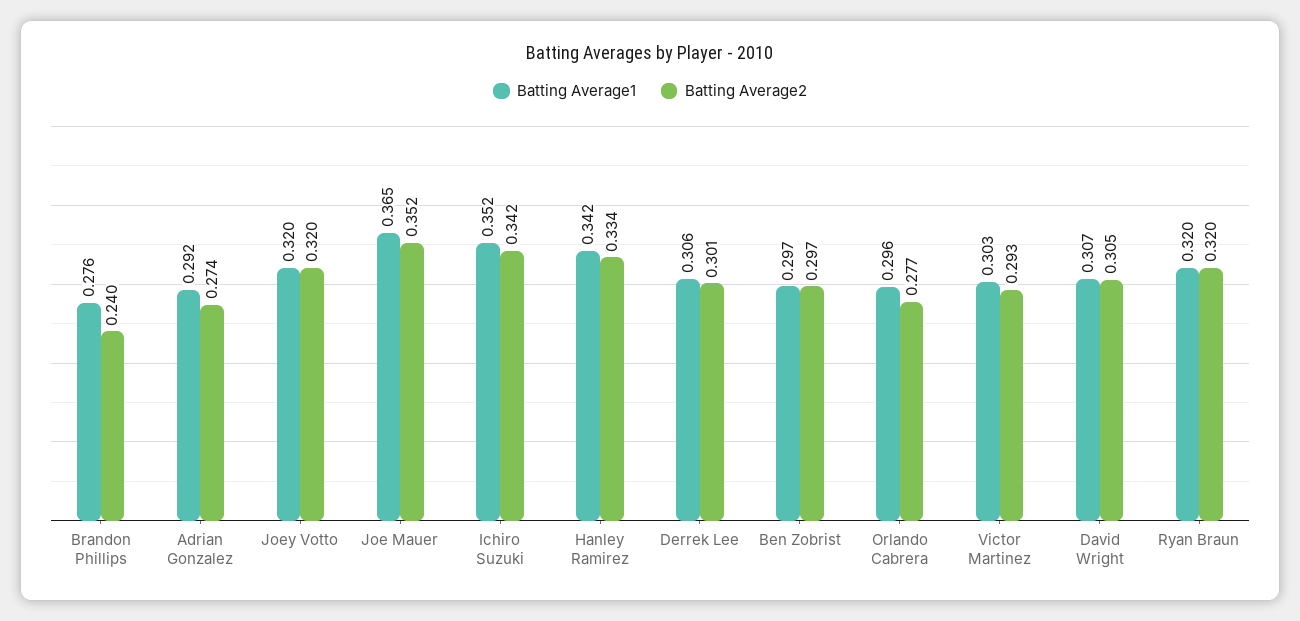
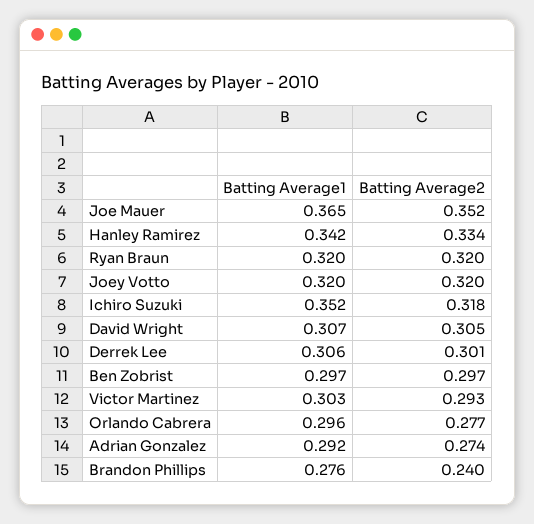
  {
    "Batting Average1": {
      "Brandon Phillips": 0.276,
      "Adrian Gonzalez": 0.292,
      "Joey Votto": 0.32,
      "Joe Mauer": 0.365,
      "Ichiro Suzuki": 0.352,
      "Hanley Ramirez": 0.342,
      "Derrek Lee": 0.306,
      "Ben Zobrist": 0.297,
      "Orlando Cabrera": 0.296,
      "Victor Martinez": 0.303,
      "David Wright": 0.307,
      "Ryan Braun": 0.32
    },
    "Batting Average2": {
      "Brandon Phillips": 0.24,
      "Adrian Gonzalez": 0.274,
      "Joey Votto": 0.32,
      "Joe Mauer": 0.352,
-     "Ichiro Suzuki": 0.342,
+     "Ichiro Suzuki": 0.318,
      "Hanley Ramirez": 0.334,
      "Derrek Lee": 0.301,
      "Ben Zobrist": 0.297,
      "Orlando Cabrera": 0.277,
      "Victor Martinez": 0.293,
      "David Wright": 0.305,
      "Ryan Braun": 0.32
    }
  }

